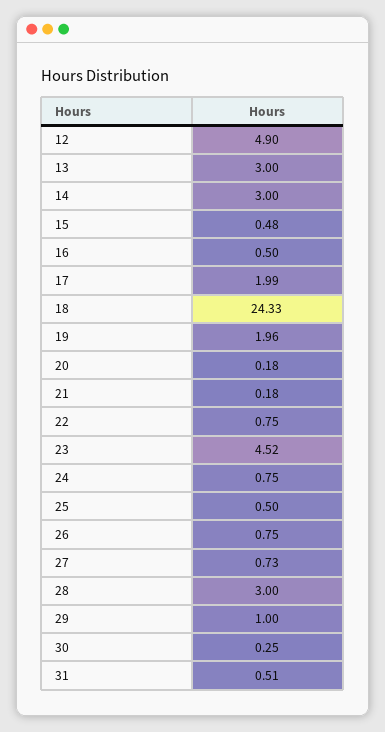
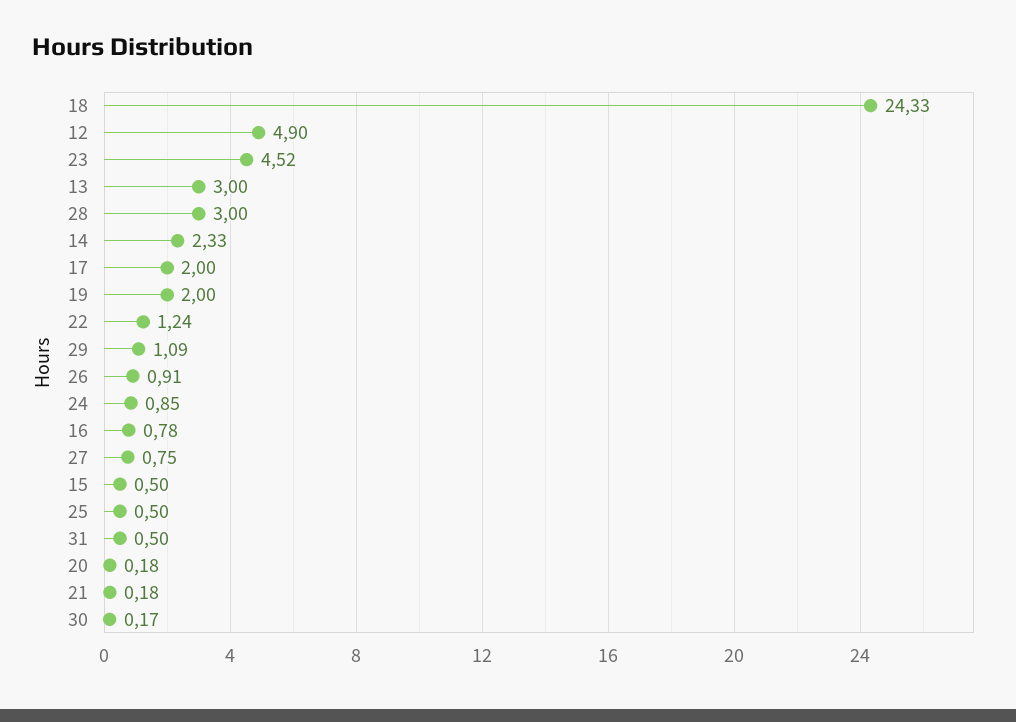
  {
    "12": 4.9,
    "13": 3,
-   "14": 3,
+   "14": 2.33,
-   "15": 0.48,
+   "15": 0.5,
-   "16": 0.5,
+   "16": 0.78,
-   "17": 1.99,
+   "17": 2,
    "18": 24.33,
-   "19": 1.96,
+   "19": 2,
    "20": 0.18,
    "21": 0.18,
-   "22": 0.75,
+   "22": 1.24,
    "23": 4.52,
-   "24": 0.75,
+   "24": 0.85,
    "25": 0.5,
-   "26": 0.75,
+   "26": 0.91,
-   "27": 0.73,
+   "27": 0.75,
    "28": 3,
-   "29": 1,
+   "29": 1.09,
-   "30": 0.25,
+   "30": 0.17,
-   "31": 0.51
+   "31": 0.5
  }

